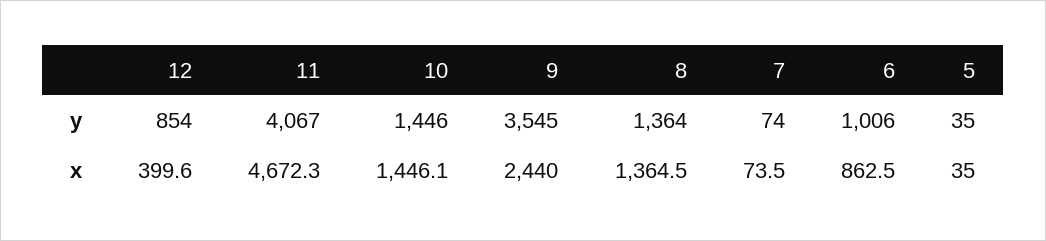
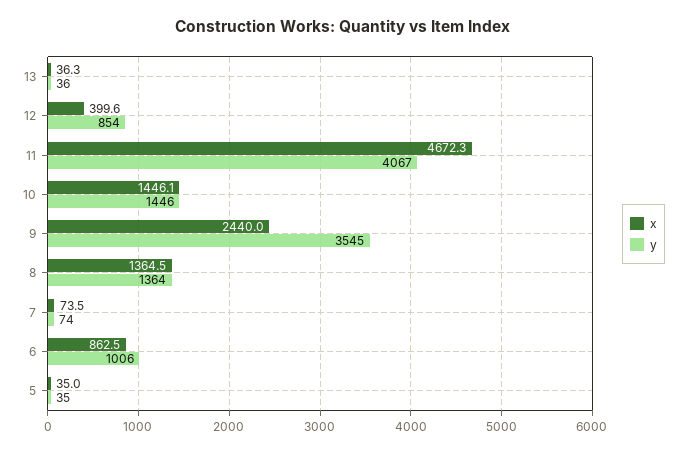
  {
    "y": {
      "12": 854,
      "11": 4067,
      "10": 1446,
      "9": 3545,
      "8": 1364,
      "7": 74,
      "6": 1006,
-     "5": 35
+     "5": 35,
+     "13": 36
    },
    "x": {
      "12": 399.6,
      "11": 4672.3,
      "10": 1446.1,
      "9": 2440,
      "8": 1364.5,
      "7": 73.5,
      "6": 862.5,
-     "5": 35
+     "5": 35,
+     "13": 36.3
    }
  }

